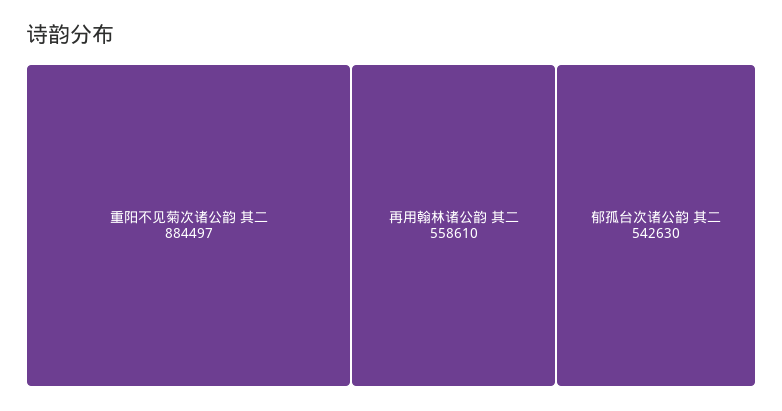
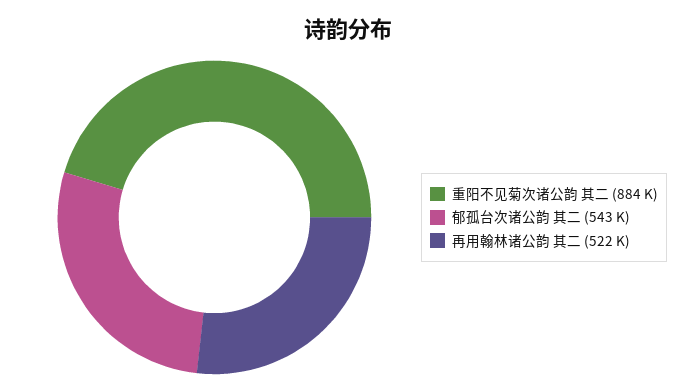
  {
    "重阳不见菊次诸公韵 其二": 884497,
-   "再用翰林诸公韵 其二": 558610,
+   "再用翰林诸公韵 其二": 522000,
    "郁孤台次诸公韵 其二": 542630
  }

